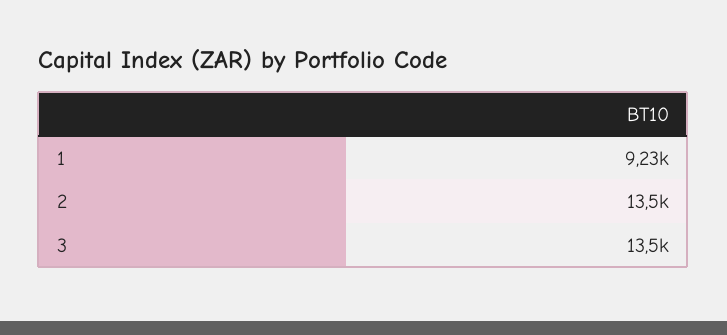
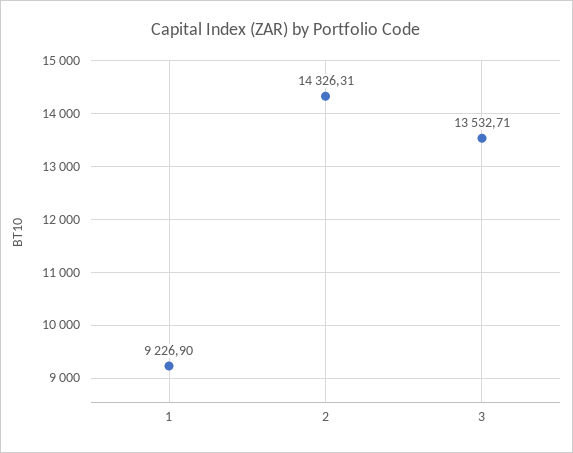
  {
    "1": 9226.9,
-   "2": 13500,
+   "2": 14326.31,
    "3": 13532.71
  }

